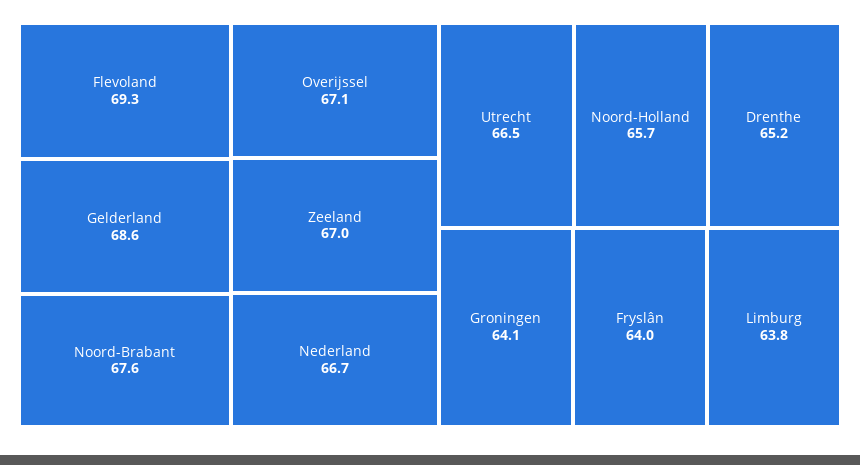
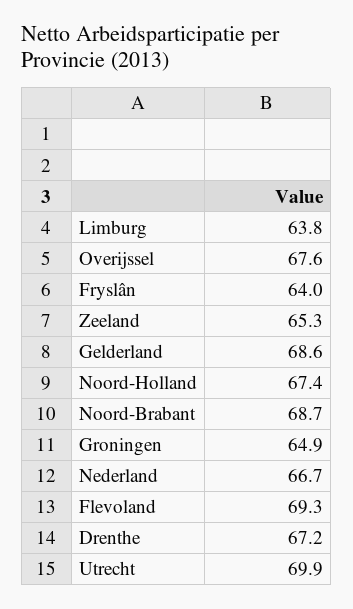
  {
    "Flevoland": 69.3,
    "Gelderland": 68.6,
-   "Noord-Brabant": 67.6,
+   "Noord-Brabant": 68.7,
-   "Overijssel": 67.1,
+   "Overijssel": 67.6,
-   "Zeeland": 67,
+   "Zeeland": 65.3,
    "Nederland": 66.7,
-   "Utrecht": 66.5,
+   "Utrecht": 69.9,
-   "Noord-Holland": 65.7,
+   "Noord-Holland": 67.4,
-   "Drenthe": 65.2,
+   "Drenthe": 67.2,
-   "Groningen": 64.1,
+   "Groningen": 64.9,
    "Fryslân": 64,
    "Limburg": 63.8
  }

